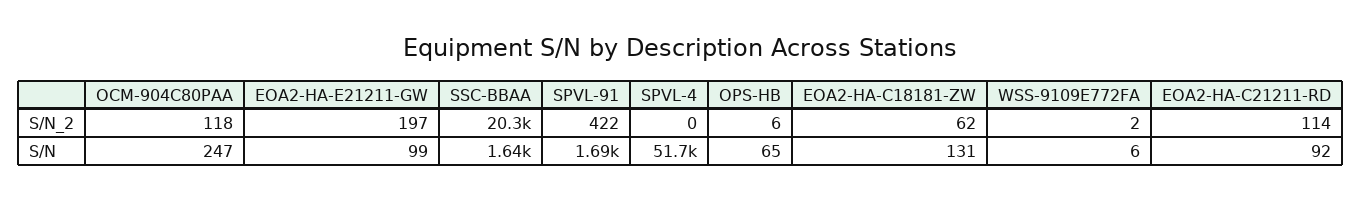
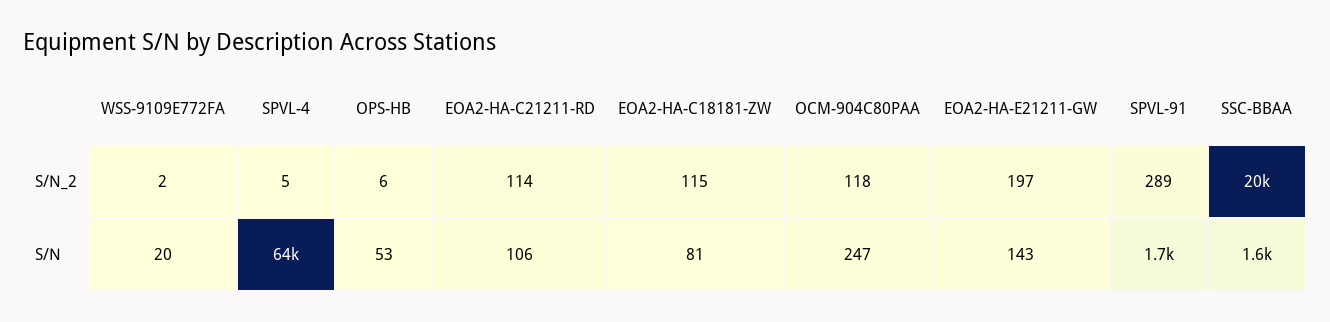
  {
    "OCM-904C80PAA": {
      "S/N_2": 118,
      "S/N": 247
    },
    "EOA2-HA-E21211-GW": {
      "S/N_2": 197,
-     "S/N": 99
+     "S/N": 143
    },
    "SSC-BBAA": {
      "S/N_2": 20300,
      "S/N": 1640
    },
    "SPVL-91": {
-     "S/N_2": 422,
+     "S/N_2": 289,
      "S/N": 1690
    },
    "SPVL-4": {
-     "S/N_2": 0,
+     "S/N_2": 5,
-     "S/N": 51700
+     "S/N": 64000
    },
    "OPS-HB": {
      "S/N_2": 6,
-     "S/N": 65
+     "S/N": 53
    },
    "EOA2-HA-C18181-ZW": {
-     "S/N_2": 62,
+     "S/N_2": 115,
-     "S/N": 131
+     "S/N": 81
    },
    "WSS-9109E772FA": {
      "S/N_2": 2,
-     "S/N": 6
+     "S/N": 20
    },
    "EOA2-HA-C21211-RD": {
      "S/N_2": 114,
-     "S/N": 92
+     "S/N": 106
    }
  }

